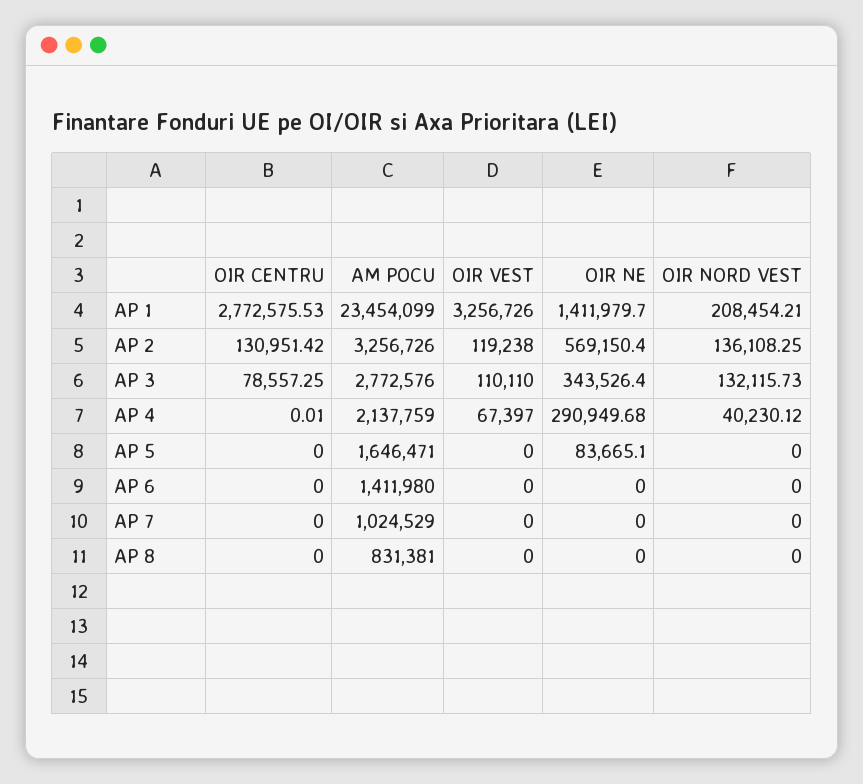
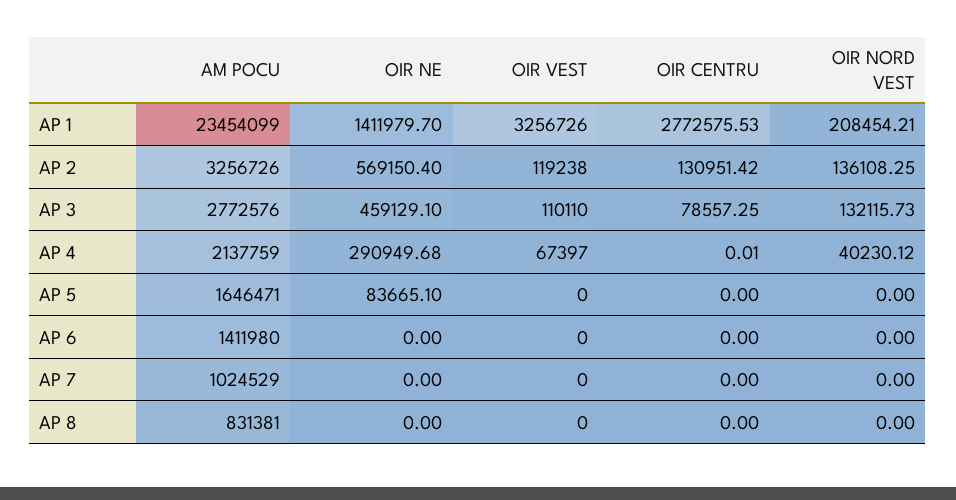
  {
    "OIR CENTRU": {
      "AP 1": 2772575.53,
      "AP 2": 130951.42,
      "AP 3": 78557.25,
      "AP 4": 0.01,
      "AP 5": 0,
      "AP 6": 0,
      "AP 7": 0,
      "AP 8": 0
    },
    "AM POCU": {
      "AP 1": 23454099,
      "AP 2": 3256726,
      "AP 3": 2772576,
      "AP 4": 2137759,
      "AP 5": 1646471,
      "AP 6": 1411980,
      "AP 7": 1024529,
      "AP 8": 831381
    },
    "OIR VEST": {
      "AP 1": 3256726,
      "AP 2": 119238,
      "AP 3": 110110,
      "AP 4": 67397,
      "AP 5": 0,
      "AP 6": 0,
      "AP 7": 0,
      "AP 8": 0
    },
    "OIR NE": {
      "AP 1": 1411979.7,
      "AP 2": 569150.4,
-     "AP 3": 343526.4,
+     "AP 3": 459129.1,
      "AP 4": 290949.68,
      "AP 5": 83665.1,
      "AP 6": 0,
      "AP 7": 0,
      "AP 8": 0
    },
    "OIR NORD VEST": {
      "AP 1": 208454.21,
      "AP 2": 136108.25,
      "AP 3": 132115.73,
      "AP 4": 40230.12,
      "AP 5": 0,
      "AP 6": 0,
      "AP 7": 0,
      "AP 8": 0
    }
  }

